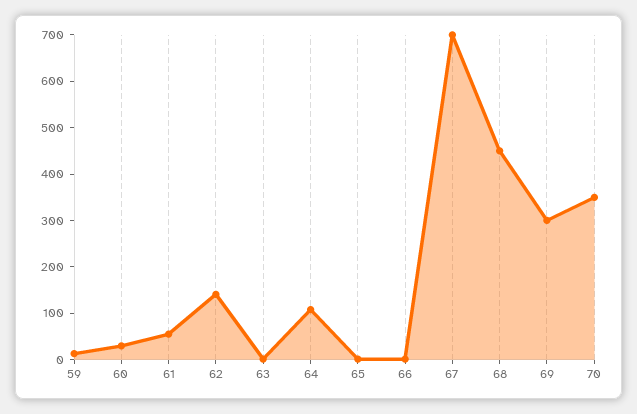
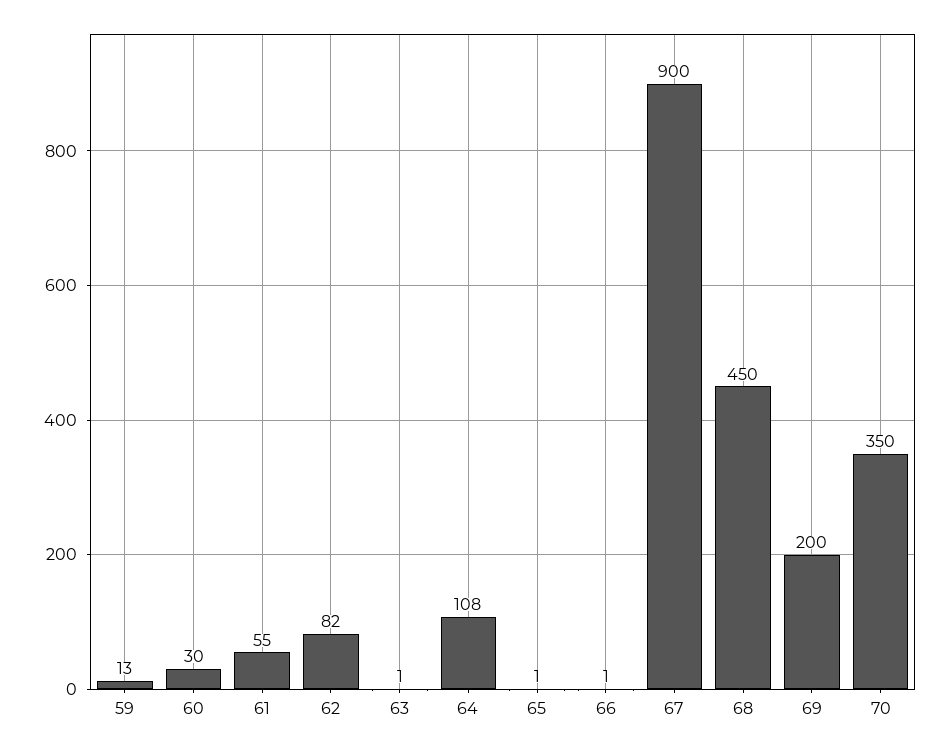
  {
    "59": 13,
    "60": 30,
    "61": 55,
-   "62": 140,
+   "62": 82,
    "63": 1,
    "64": 108,
    "65": 1,
    "66": 1,
-   "67": 700,
+   "67": 900,
    "68": 450,
-   "69": 300,
+   "69": 200,
    "70": 350
  }

